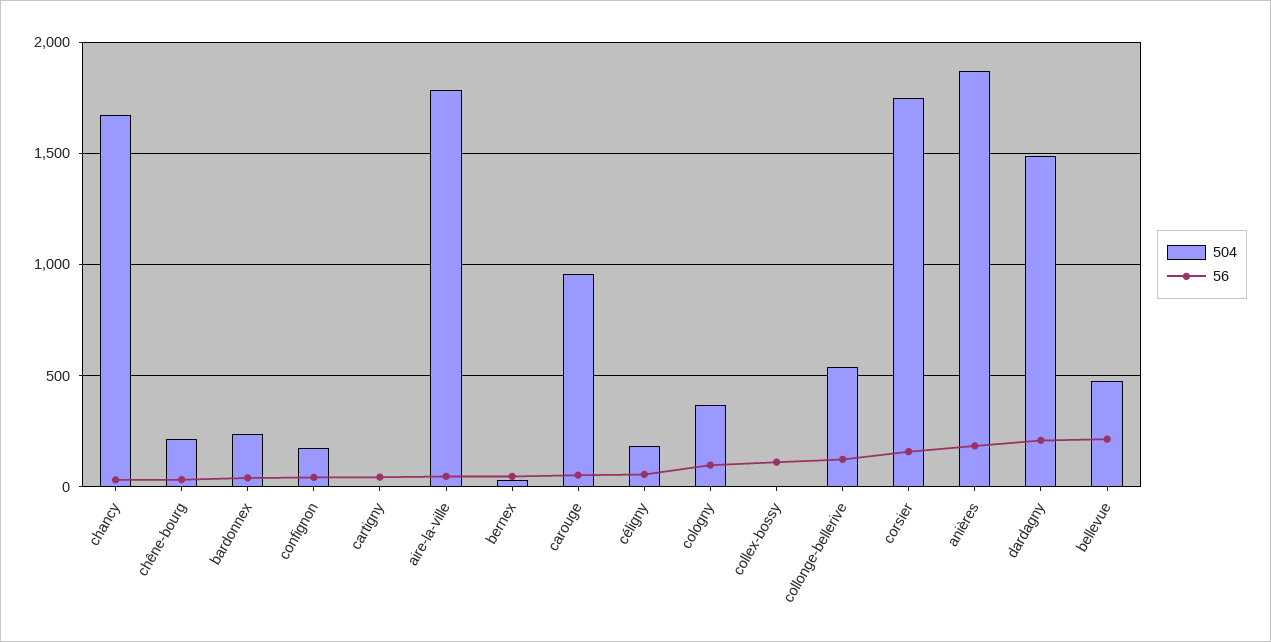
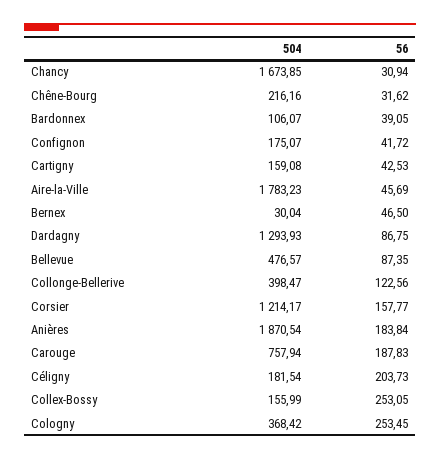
  {
    "504": {
      "chancy": 1673.85,
      "chêne-bourg": 216.16,
-     "bardonnex": 250,
+     "bardonnex": 106.07,
      "confignon": 175.07,
-     "cartigny": 0,
+     "cartigny": 159.08,
      "aire-la-ville": 1783.23,
      "bernex": 30.04,
-     "carouge": 950,
+     "carouge": 757.94,
      "céligny": 181.54,
      "cologny": 368.42,
-     "collex-bossy": 0,
+     "collex-bossy": 155.99,
-     "collonge-bellerive": 550,
+     "collonge-bellerive": 398.47,
-     "corsier": 1750,
+     "corsier": 1214.17,
      "anières": 1870.54,
-     "dardagny": 1500,
+     "dardagny": 1293.93,
      "bellevue": 476.57
    },
    "56": {
      "chancy": 30.94,
      "chêne-bourg": 31.62,
      "bardonnex": 39.05,
      "confignon": 41.72,
      "cartigny": 42.53,
      "aire-la-ville": 45.69,
      "bernex": 46.5,
-     "carouge": 50,
+     "carouge": 187.83,
-     "céligny": 50,
+     "céligny": 203.73,
-     "cologny": 100,
+     "cologny": 253.45,
-     "collex-bossy": 100,
+     "collex-bossy": 253.05,
      "collonge-bellerive": 122.56,
      "corsier": 157.77,
      "anières": 183.84,
-     "dardagny": 200,
+     "dardagny": 86.75,
-     "bellevue": 200
+     "bellevue": 87.35
    }
  }

